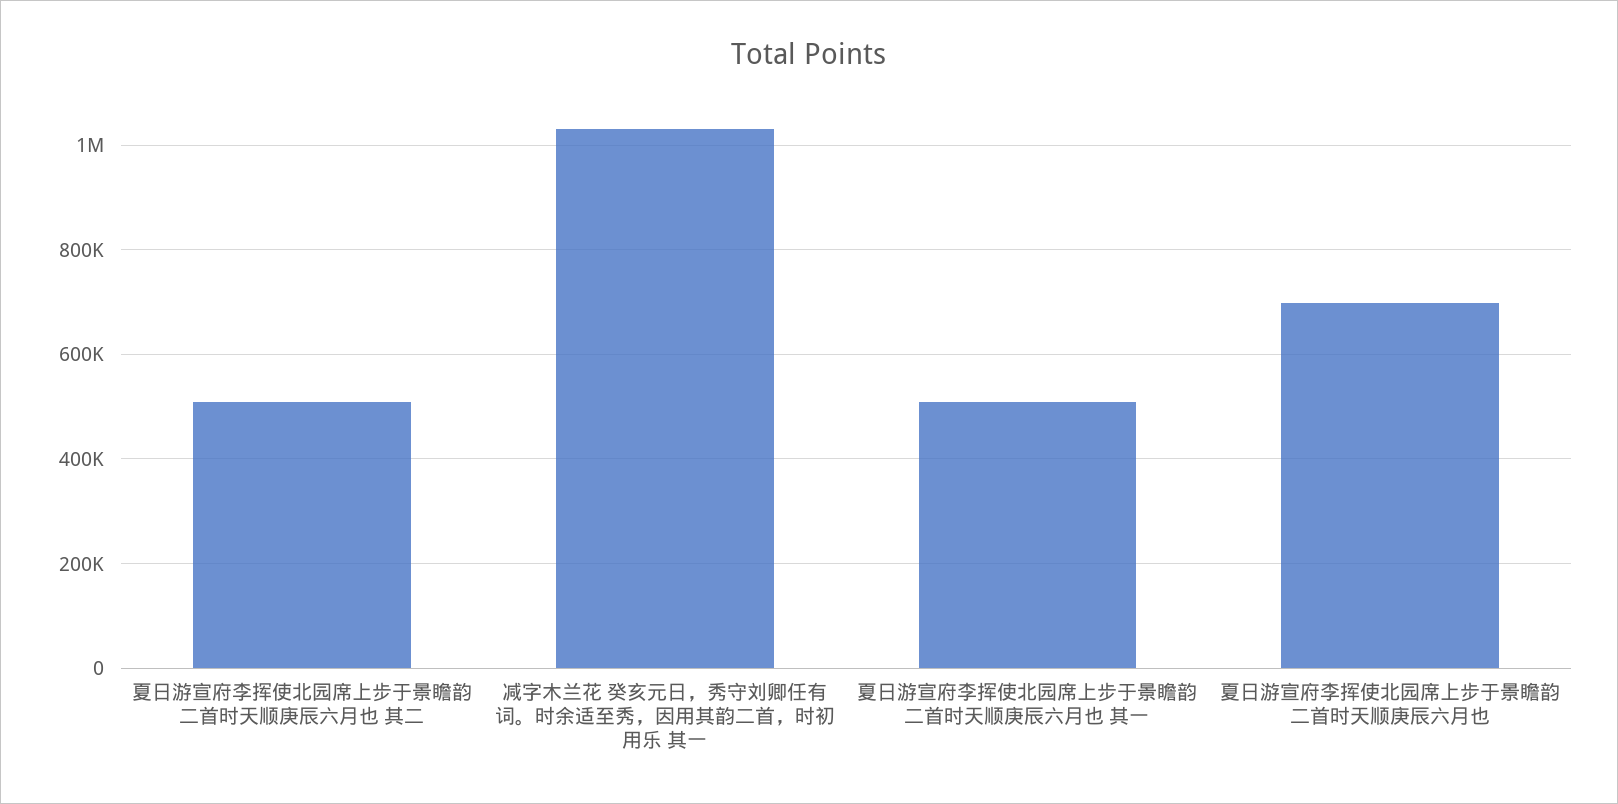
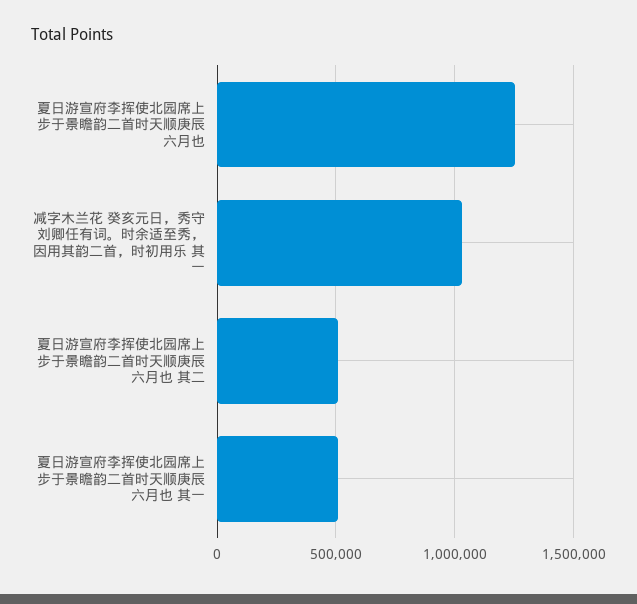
  {
    "夏日游宣府李挥使北园席上步于景瞻韵二首时天顺庚辰六月也 其二": 500000,
    "减字木兰花 癸亥元日，秀守刘卿任有词。时余适至秀，因用其韵二首，时初用乐 其一": 1040000,
    "夏日游宣府李挥使北园席上步于景瞻韵二首时天顺庚辰六月也 其一": 500000,
-   "夏日游宣府李挥使北园席上步于景瞻韵二首时天顺庚辰六月也": 700000
+   "夏日游宣府李挥使北园席上步于景瞻韵二首时天顺庚辰六月也": 1250000
  }

